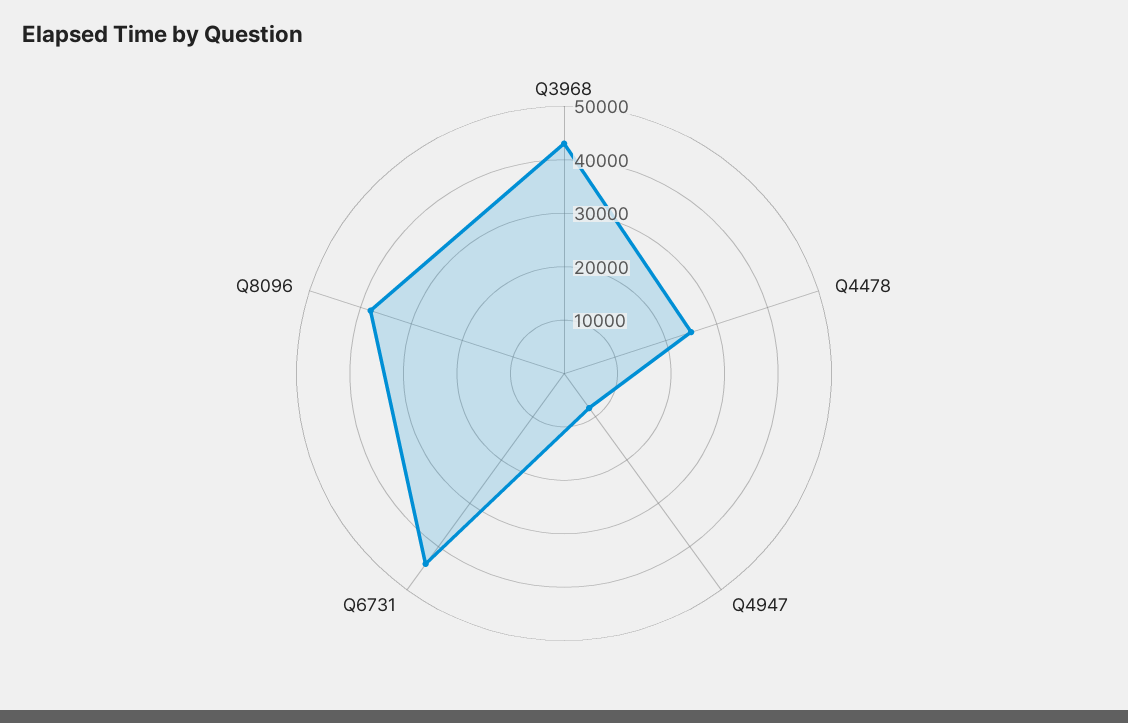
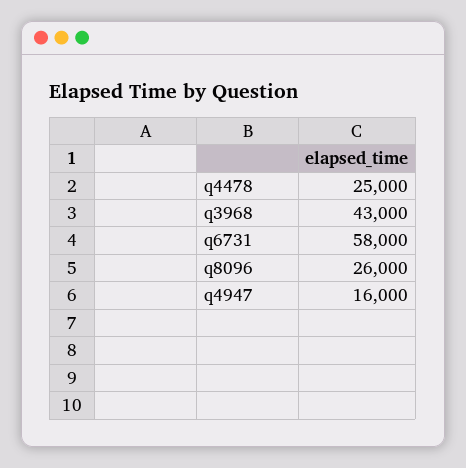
  {
    "Q3968": 43000,
    "Q4478": 25000,
-   "Q4947": 8000,
+   "Q4947": 16000,
-   "Q6731": 44000,
+   "Q6731": 58000,
-   "Q8096": 38000
+   "Q8096": 26000
  }

